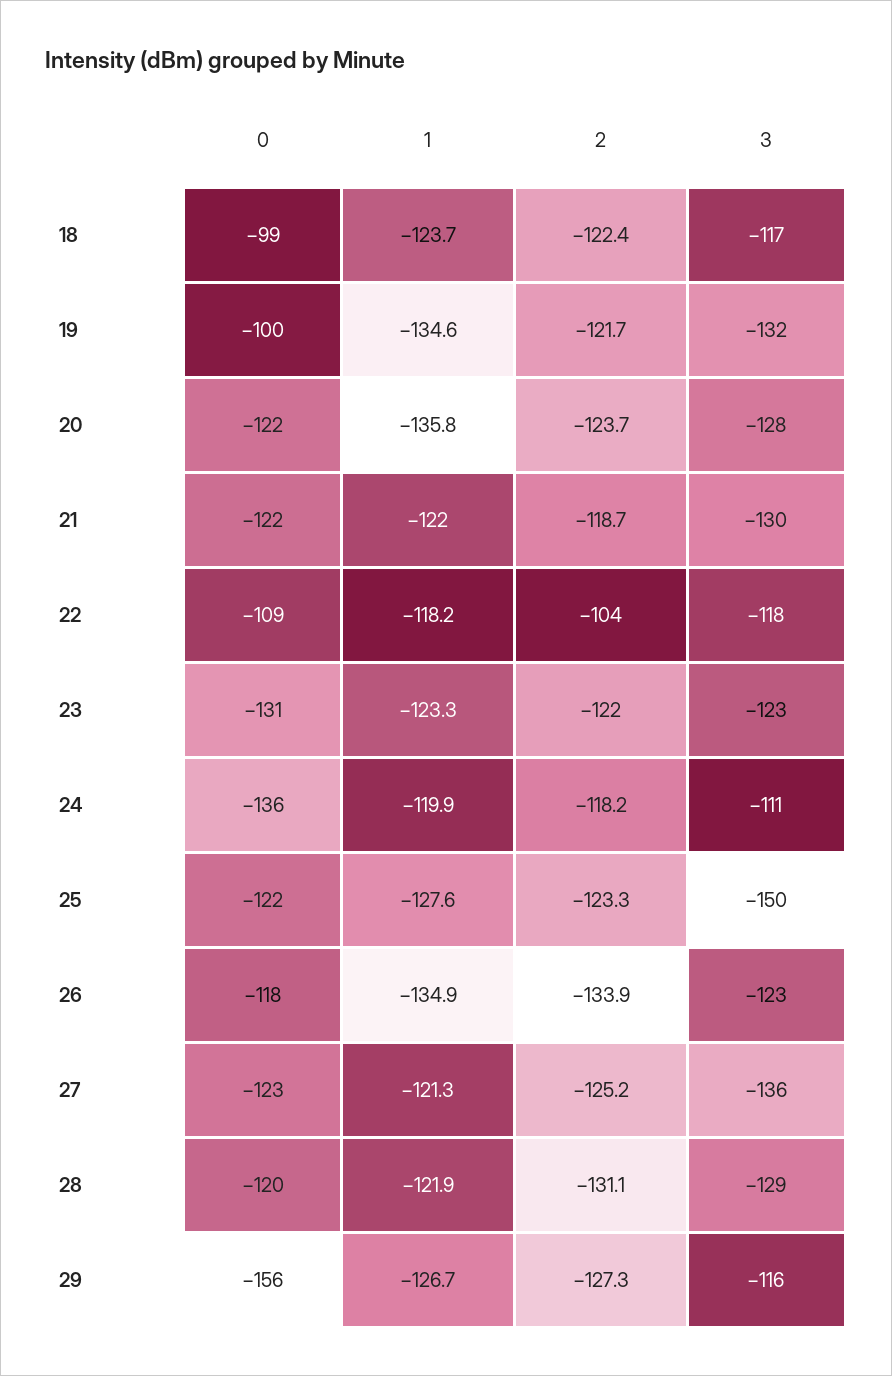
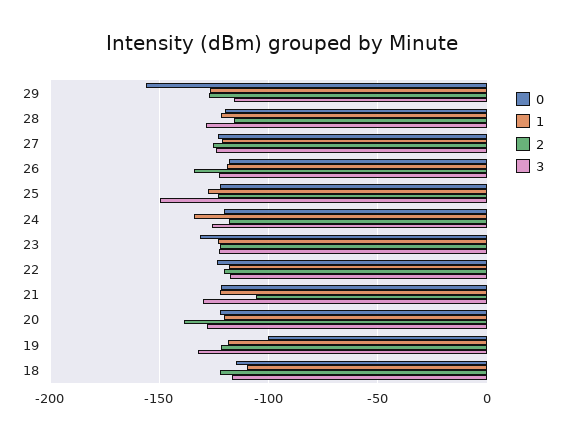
  {
    "0": {
-     "18": -99,
+     "18": -115,
      "19": -100,
      "20": -122,
      "21": -122,
-     "22": -109,
+     "22": -125,
      "23": -131,
-     "24": -136,
+     "24": -120,
      "25": -122,
      "26": -118,
      "27": -123,
      "28": -120,
      "29": -156
    },
    "1": {
-     "18": -123.7,
+     "18": -110,
-     "19": -134.6,
+     "19": -120,
-     "20": -135.8,
+     "20": -120,
      "21": -122,
      "22": -118.2,
      "23": -123.3,
-     "24": -119.9,
+     "24": -135,
      "25": -127.6,
-     "26": -134.9,
+     "26": -120,
      "27": -121.3,
      "28": -121.9,
      "29": -126.7
    },
    "2": {
      "18": -122.4,
      "19": -121.7,
-     "20": -123.7,
+     "20": -140,
-     "21": -118.7,
+     "21": -105,
-     "22": -104,
+     "22": -120,
      "23": -122,
      "24": -118.2,
      "25": -123.3,
      "26": -133.9,
      "27": -125.2,
-     "28": -131.1,
+     "28": -115,
      "29": -127.3
    },
    "3": {
      "18": -117,
      "19": -132,
      "20": -128,
      "21": -130,
      "22": -118,
      "23": -123,
-     "24": -111,
+     "24": -125,
      "25": -150,
      "26": -123,
-     "27": -136,
+     "27": -125,
      "28": -129,
      "29": -116
    }
  }

